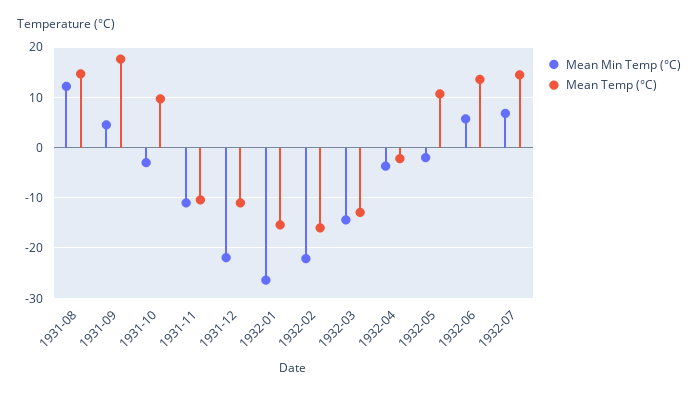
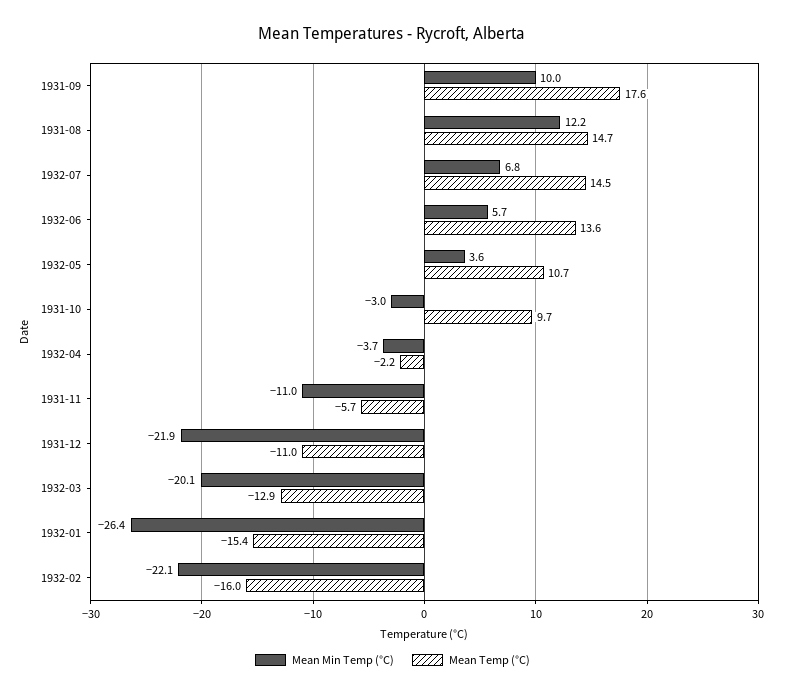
  {
    "Mean Min Temp (°C)": {
      "1931-08": 12.2,
-     "1931-09": 4,
+     "1931-09": 10,
      "1931-10": -3,
      "1931-11": -11,
      "1931-12": -21.9,
      "1932-01": -26.4,
      "1932-02": -22.1,
-     "1932-03": -14,
+     "1932-03": -20.1,
      "1932-04": -3.7,
-     "1932-05": -2,
+     "1932-05": 3.6,
      "1932-06": 5.7,
      "1932-07": 6.8
    },
    "Mean Temp (°C)": {
      "1931-08": 14.7,
      "1931-09": 17.6,
      "1931-10": 9.7,
-     "1931-11": -10,
+     "1931-11": -5.7,
      "1931-12": -11,
      "1932-01": -15.4,
      "1932-02": -16,
      "1932-03": -12.9,
      "1932-04": -2.2,
      "1932-05": 10.7,
      "1932-06": 13.6,
      "1932-07": 14.5
    }
  }

